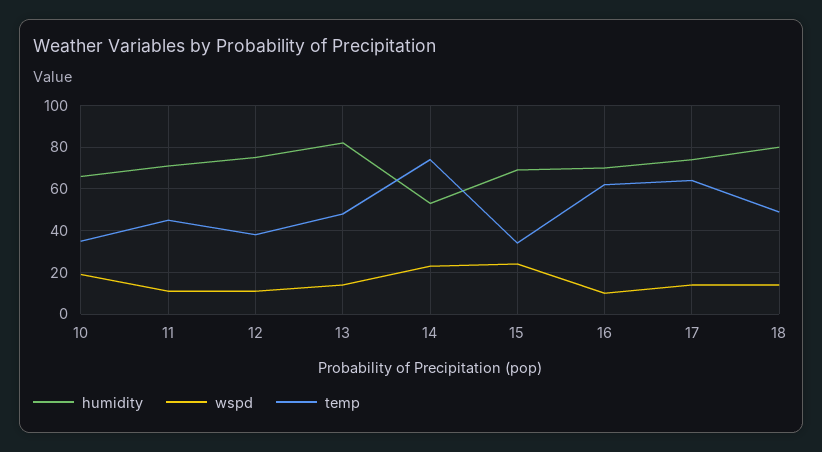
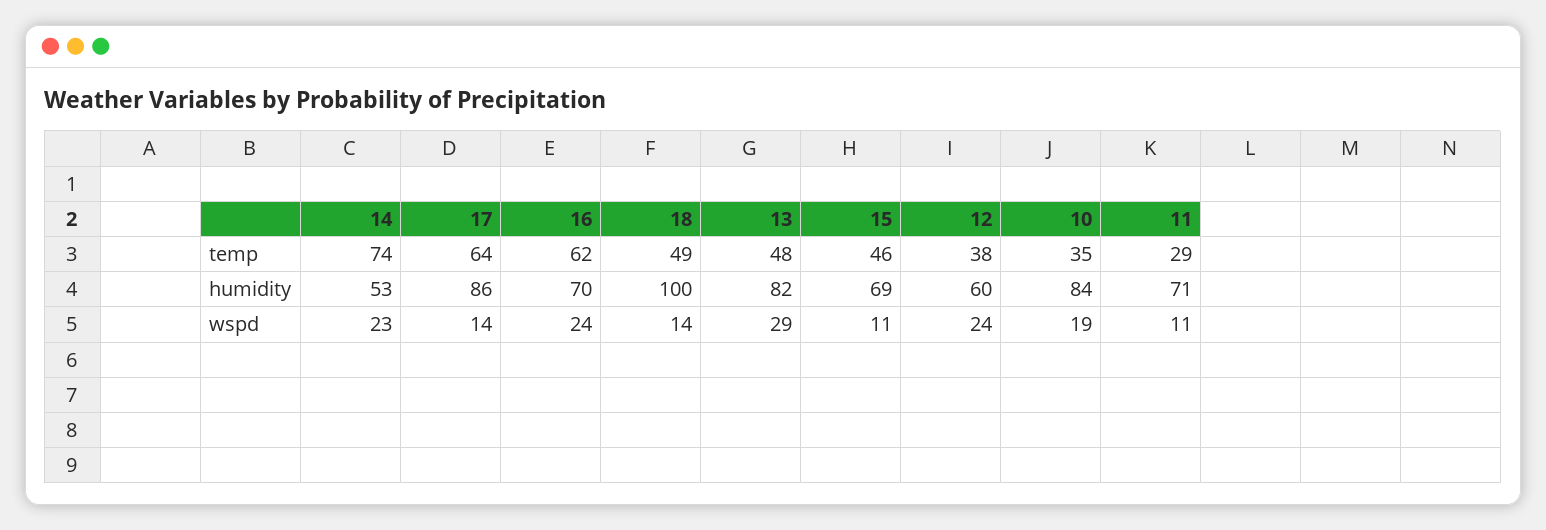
  {
    "humidity": {
-     "10": 65,
+     "10": 84,
      "11": 71,
-     "12": 75,
+     "12": 60,
      "13": 82,
      "14": 53,
      "15": 69,
      "16": 70,
-     "17": 75,
+     "17": 86,
-     "18": 80
+     "18": 100
    },
    "wspd": {
      "10": 19,
      "11": 11,
-     "12": 10,
+     "12": 24,
-     "13": 15,
+     "13": 29,
      "14": 23,
-     "15": 25,
+     "15": 11,
-     "16": 10,
+     "16": 24,
      "17": 14,
      "18": 14
    },
    "temp": {
      "10": 35,
-     "11": 45,
+     "11": 29,
      "12": 38,
      "13": 48,
      "14": 74,
-     "15": 35,
+     "15": 46,
      "16": 62,
      "17": 64,
      "18": 49
    }
  }

